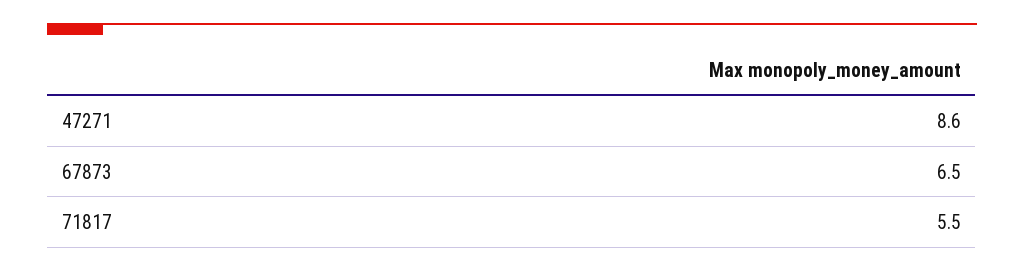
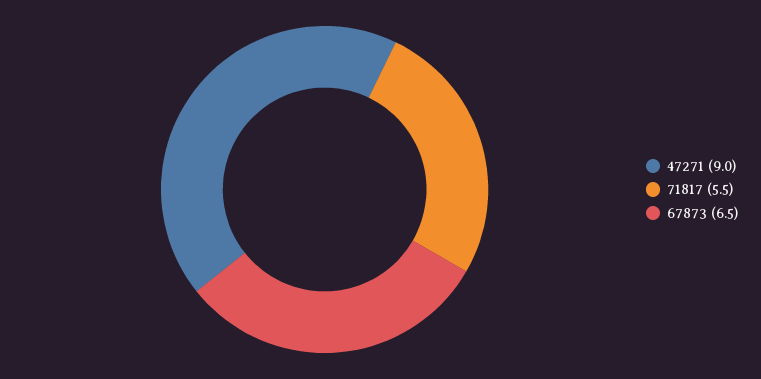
  {
-   "47271": 8.6,
+   "47271": 9,
    "67873": 6.5,
    "71817": 5.5
  }

